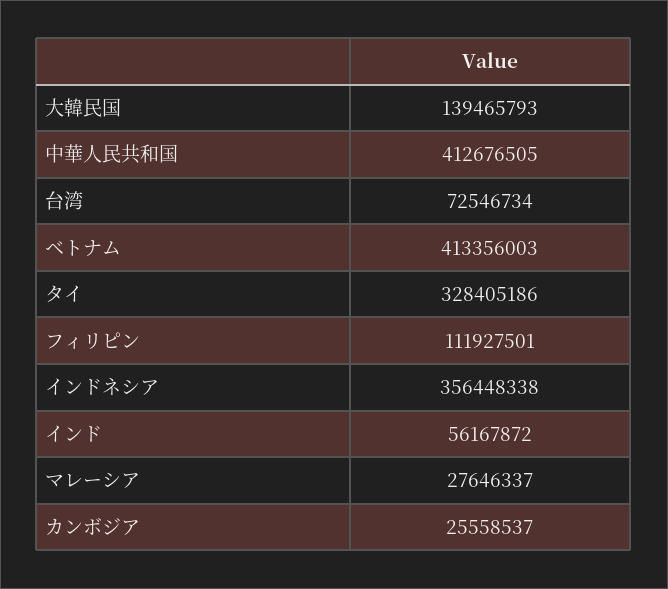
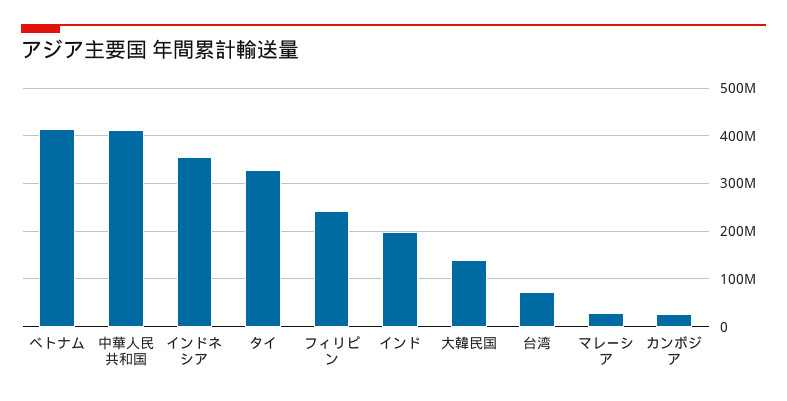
  {
    "大韓民国": 139465793,
    "中華人民共和国": 412676505,
    "台湾": 72546734,
    "ベトナム": 413356003,
    "タイ": 328405186,
-   "フィリピン": 111927501,
+   "フィリピン": 240000000,
    "インドネシア": 356448338,
-   "インド": 56167872,
+   "インド": 200000000,
    "マレーシア": 27646337,
    "カンボジア": 25558537
  }

